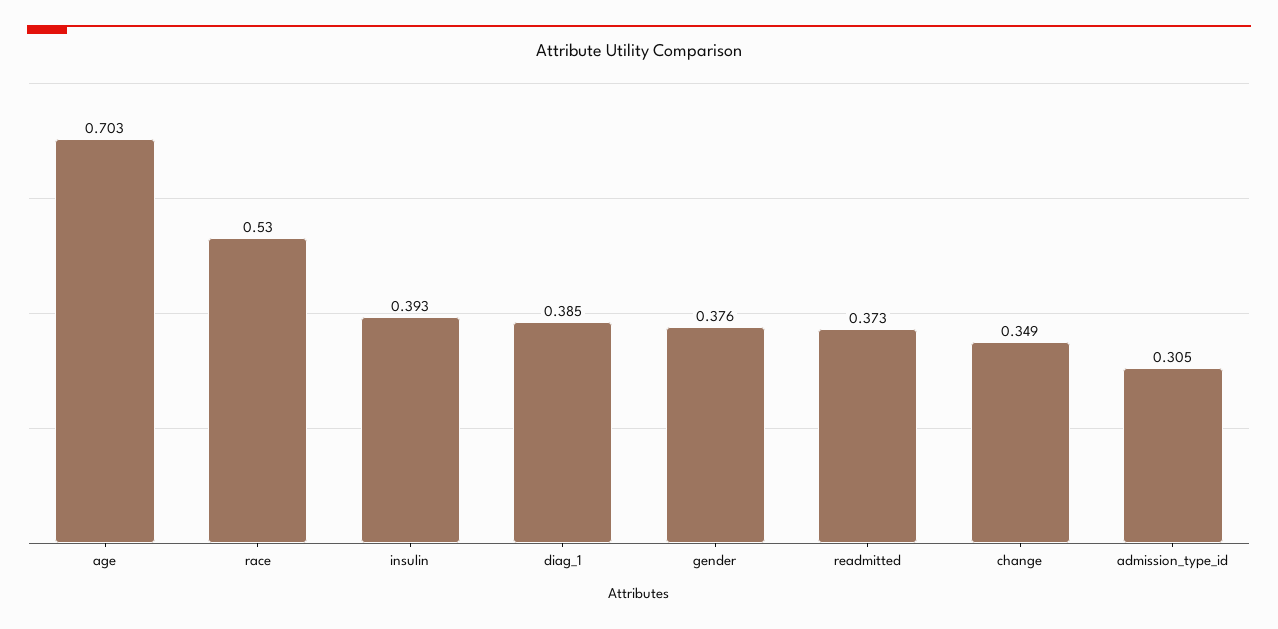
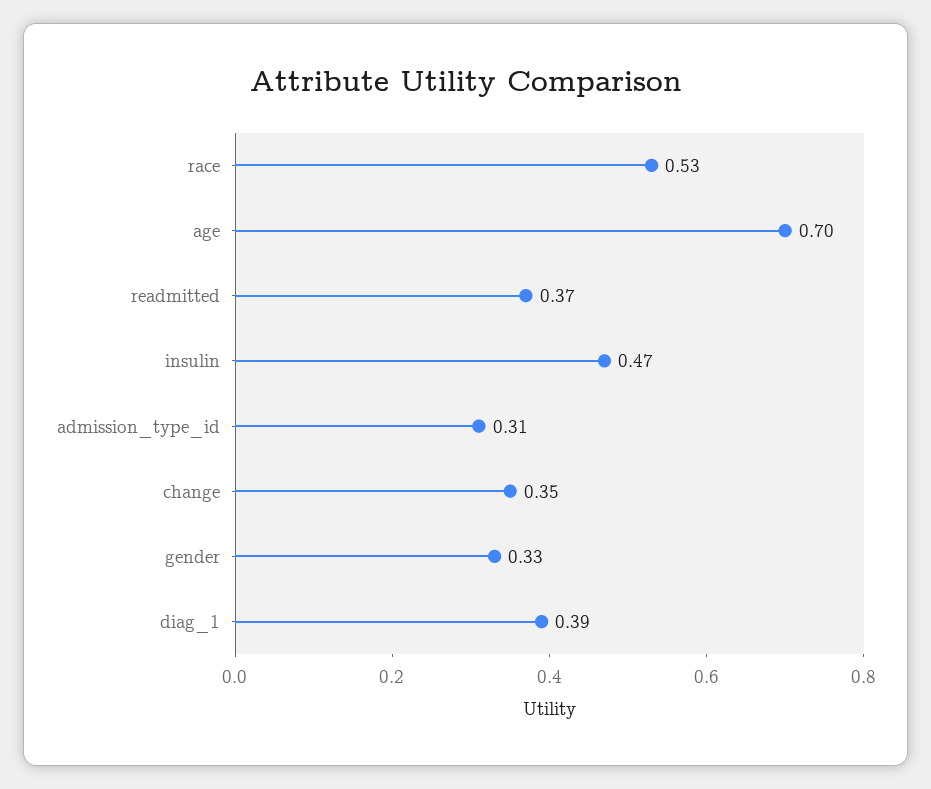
  {
    "age": 0.703,
    "race": 0.53,
-   "insulin": 0.393,
+   "insulin": 0.47,
    "diag_1": 0.385,
-   "gender": 0.376,
+   "gender": 0.33,
    "readmitted": 0.373,
    "change": 0.349,
    "admission_type_id": 0.305
  }

